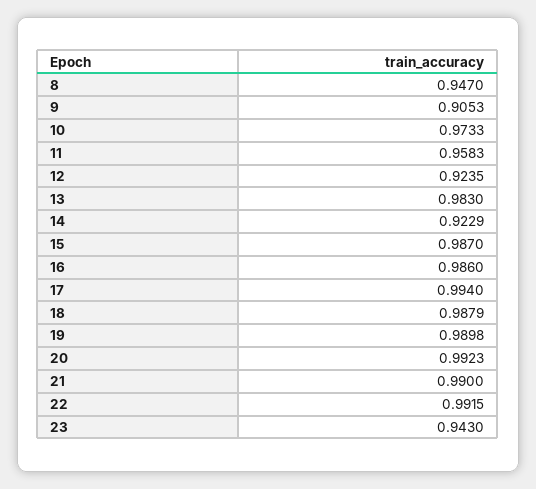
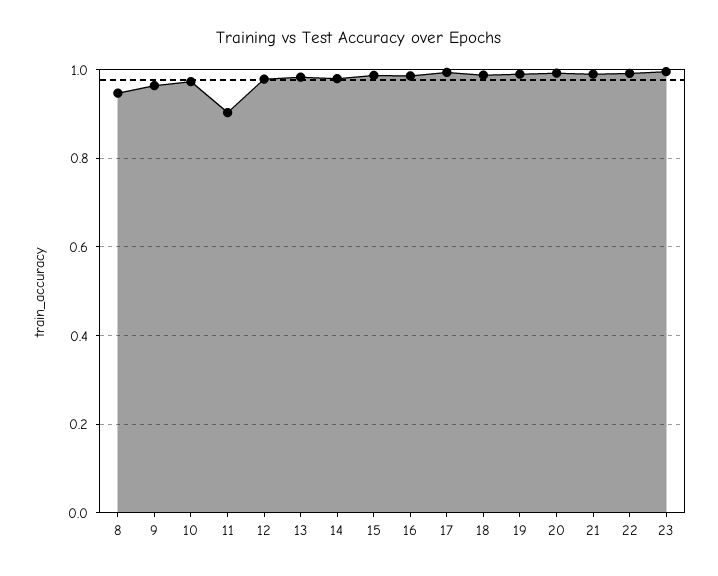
  {
    "8": 0.947,
-   "9": 0.9053,
+   "9": 0.96,
    "10": 0.9733,
-   "11": 0.9583,
+   "11": 0.9,
-   "12": 0.9235,
+   "12": 0.98,
    "13": 0.983,
-   "14": 0.9229,
+   "14": 0.98,
    "15": 0.987,
    "16": 0.986,
    "17": 0.994,
    "18": 0.9879,
    "19": 0.9898,
    "20": 0.9923,
    "21": 0.99,
    "22": 0.9915,
-   "23": 0.943
+   "23": 1
  }

